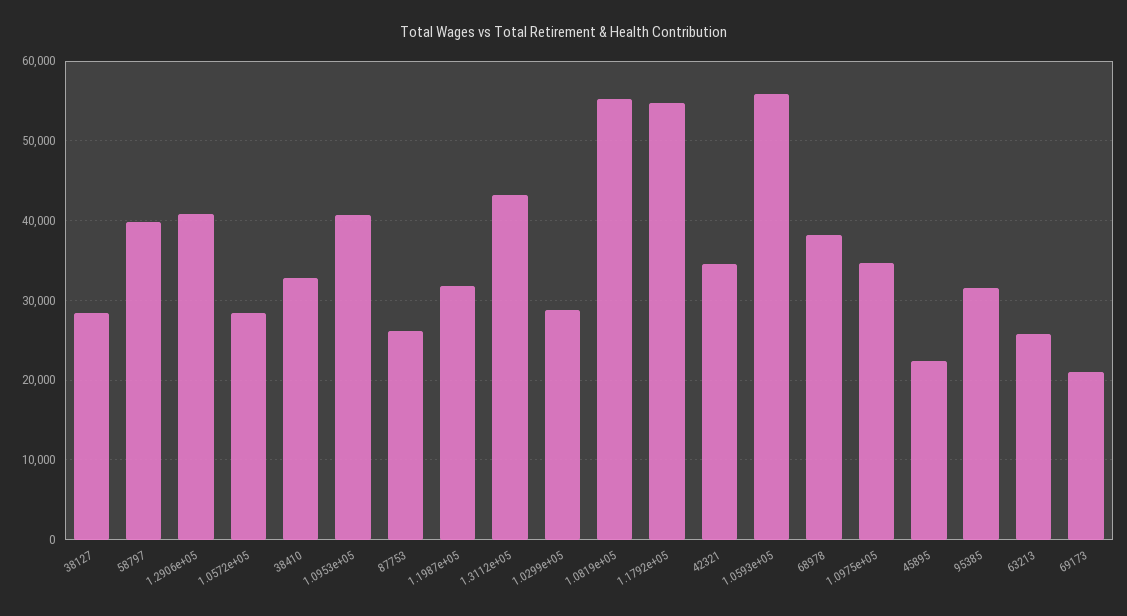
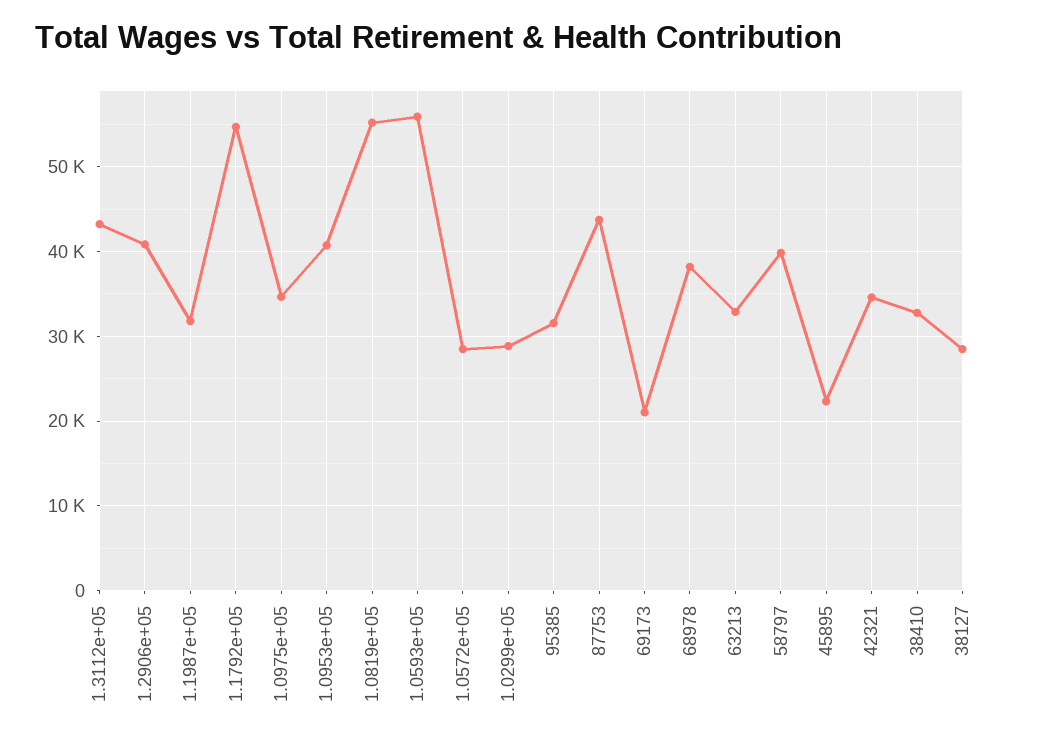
  {
    "38127": 28000,
    "58797": 40000,
    "1.2906e+05": 41000,
    "1.0572e+05": 28000,
    "38410": 33000,
    "1.0953e+05": 41000,
-   "87753": 26000,
+   "87753": 44000,
    "1.1987e+05": 32000,
    "1.3112e+05": 43000,
    "1.0299e+05": 29000,
    "1.0819e+05": 55000,
    "1.1792e+05": 55000,
    "42321": 35000,
    "1.0593e+05": 56000,
    "68978": 38000,
    "1.0975e+05": 35000,
    "45895": 22000,
    "95385": 32000,
-   "63213": 26000,
+   "63213": 33000,
    "69173": 21000
  }

